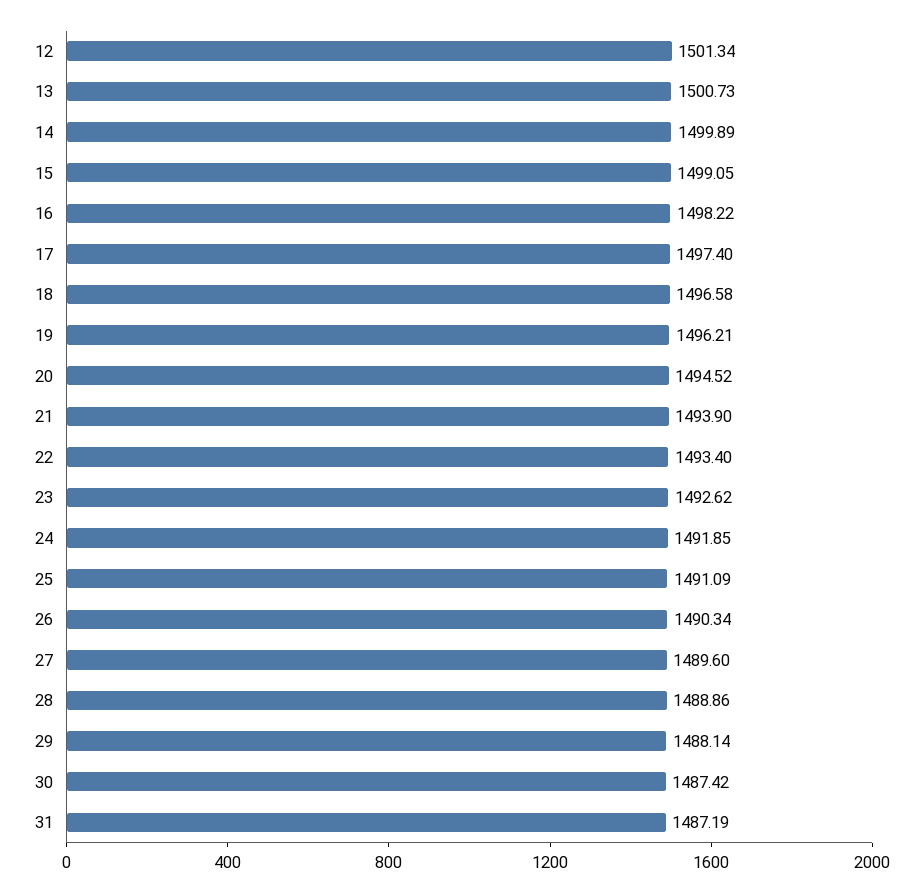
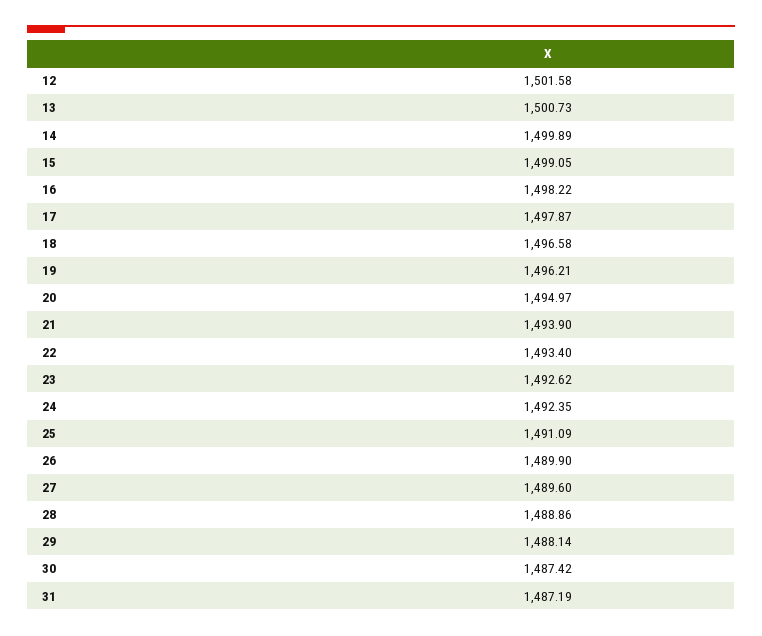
  {
-   "12": 1501.34,
+   "12": 1501.58,
    "13": 1500.73,
    "14": 1499.89,
    "15": 1499.05,
    "16": 1498.22,
-   "17": 1497.4,
+   "17": 1497.87,
    "18": 1496.58,
    "19": 1496.21,
-   "20": 1494.52,
+   "20": 1494.97,
    "21": 1493.9,
    "22": 1493.4,
    "23": 1492.62,
-   "24": 1491.85,
+   "24": 1492.35,
    "25": 1491.09,
-   "26": 1490.34,
+   "26": 1489.9,
    "27": 1489.6,
    "28": 1488.86,
    "29": 1488.14,
    "30": 1487.42,
    "31": 1487.19
  }

